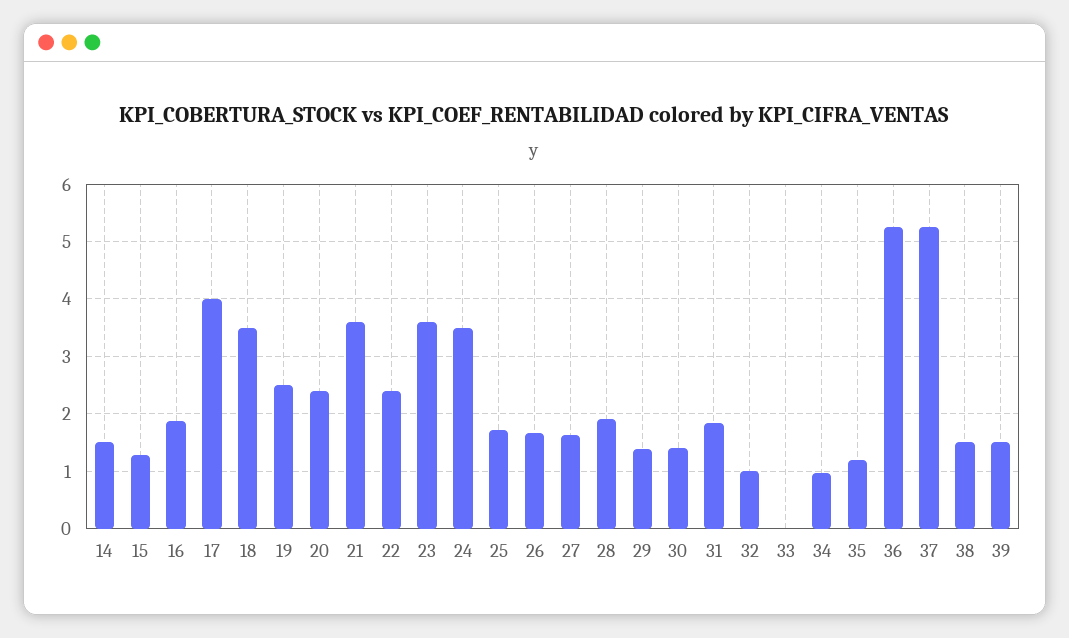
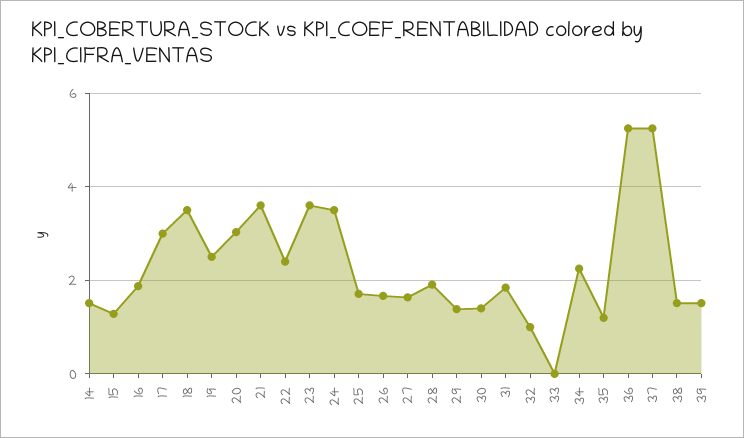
  {
    "14": 1.6,
    "15": 1.2,
    "16": 1.8,
-   "17": 4,
+   "17": 3,
    "18": 3.6,
    "19": 2.6,
-   "20": 2.4,
+   "20": 3,
    "21": 3.6,
    "22": 2.4,
    "23": 3.6,
    "24": 3.6,
    "25": 1.8,
    "26": 1.6,
    "27": 1.6,
    "28": 2,
    "29": 1.4,
    "30": 1.4,
    "31": 1.8,
    "32": 1,
    "33": 0,
-   "34": 1,
+   "34": 2.2,
    "35": 1.2,
    "36": 5.2,
    "37": 5.2,
    "38": 1.6,
    "39": 1.6
  }

